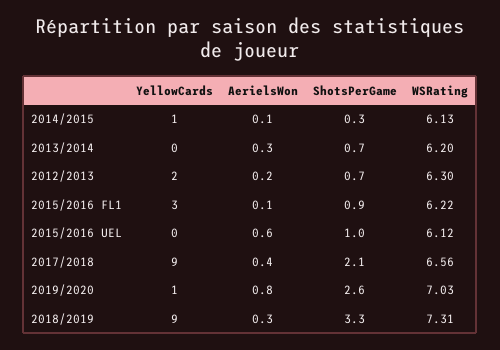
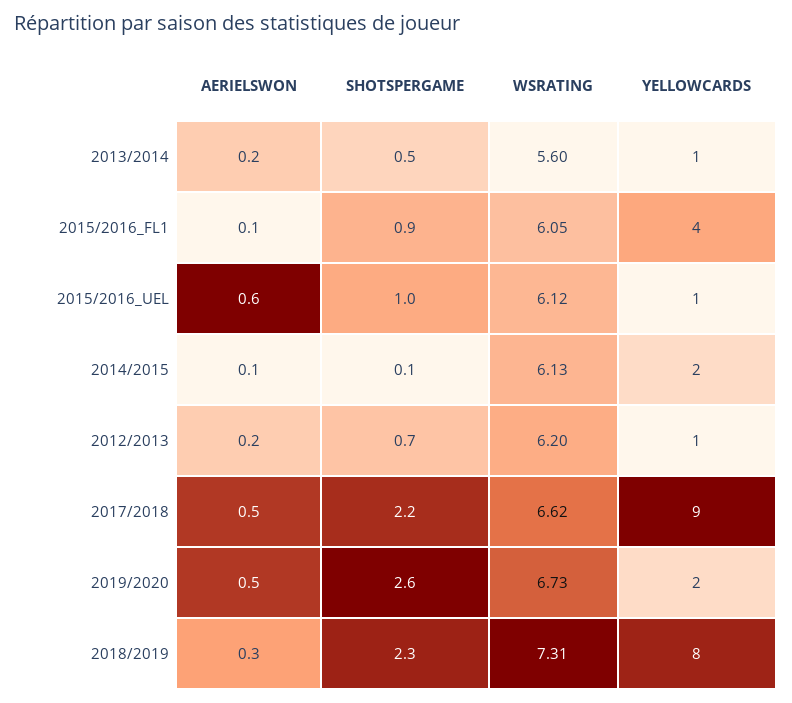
  {
    "YellowCards": {
-     "2014/2015": 1,
+     "2014/2015": 2,
-     "2013/2014": 0,
+     "2013/2014": 1,
-     "2012/2013": 2,
+     "2012/2013": 1,
-     "2015/2016 FL1": 3,
+     "2015/2016 FL1": 4,
-     "2015/2016 UEL": 0,
+     "2015/2016 UEL": 1,
      "2017/2018": 9,
-     "2019/2020": 1,
+     "2019/2020": 2,
-     "2018/2019": 9
+     "2018/2019": 8
    },
    "AerielsWon": {
      "2014/2015": 0.1,
-     "2013/2014": 0.3,
+     "2013/2014": 0.2,
      "2012/2013": 0.2,
      "2015/2016 FL1": 0.1,
      "2015/2016 UEL": 0.6,
-     "2017/2018": 0.4,
+     "2017/2018": 0.5,
-     "2019/2020": 0.8,
+     "2019/2020": 0.5,
      "2018/2019": 0.3
    },
    "ShotsPerGame": {
-     "2014/2015": 0.3,
+     "2014/2015": 0.1,
-     "2013/2014": 0.7,
+     "2013/2014": 0.5,
      "2012/2013": 0.7,
      "2015/2016 FL1": 0.9,
      "2015/2016 UEL": 1,
-     "2017/2018": 2.1,
+     "2017/2018": 2.2,
      "2019/2020": 2.6,
-     "2018/2019": 3.3
+     "2018/2019": 2.3
    },
    "WSRating": {
      "2014/2015": 6.13,
-     "2013/2014": 6.2,
+     "2013/2014": 5.6,
-     "2012/2013": 6.3,
+     "2012/2013": 6.2,
-     "2015/2016 FL1": 6.22,
+     "2015/2016 FL1": 6.05,
      "2015/2016 UEL": 6.12,
-     "2017/2018": 6.56,
+     "2017/2018": 6.62,
-     "2019/2020": 7.03,
+     "2019/2020": 6.73,
      "2018/2019": 7.31
    }
  }

